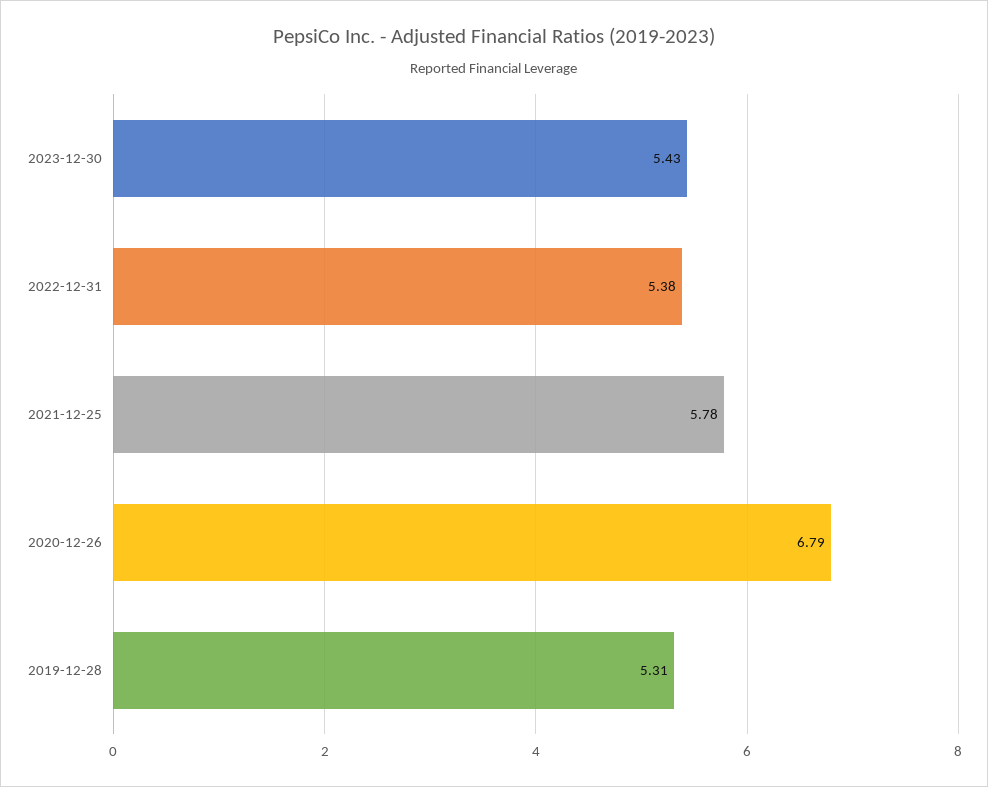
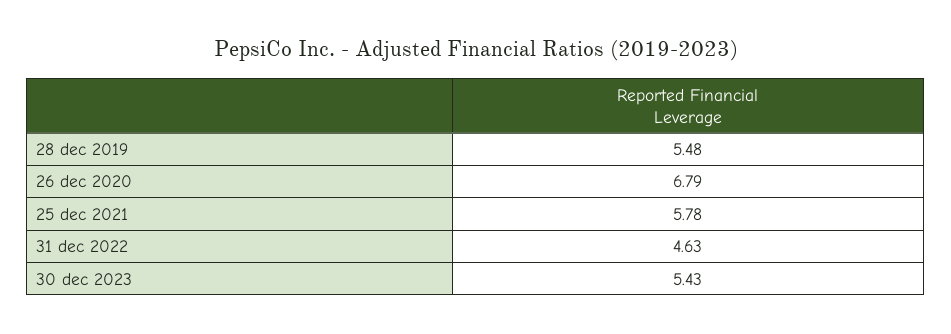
  {
    "2023-12-30": 5.43,
-   "2022-12-31": 5.38,
+   "2022-12-31": 4.63,
    "2021-12-25": 5.78,
    "2020-12-26": 6.79,
-   "2019-12-28": 5.31
+   "2019-12-28": 5.48
  }

